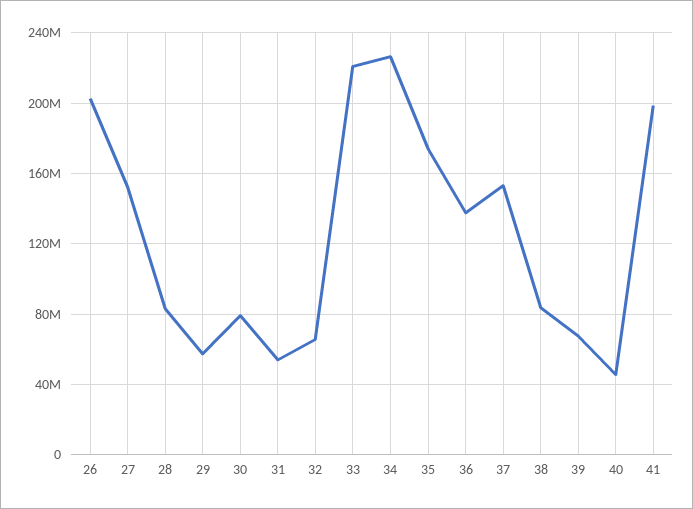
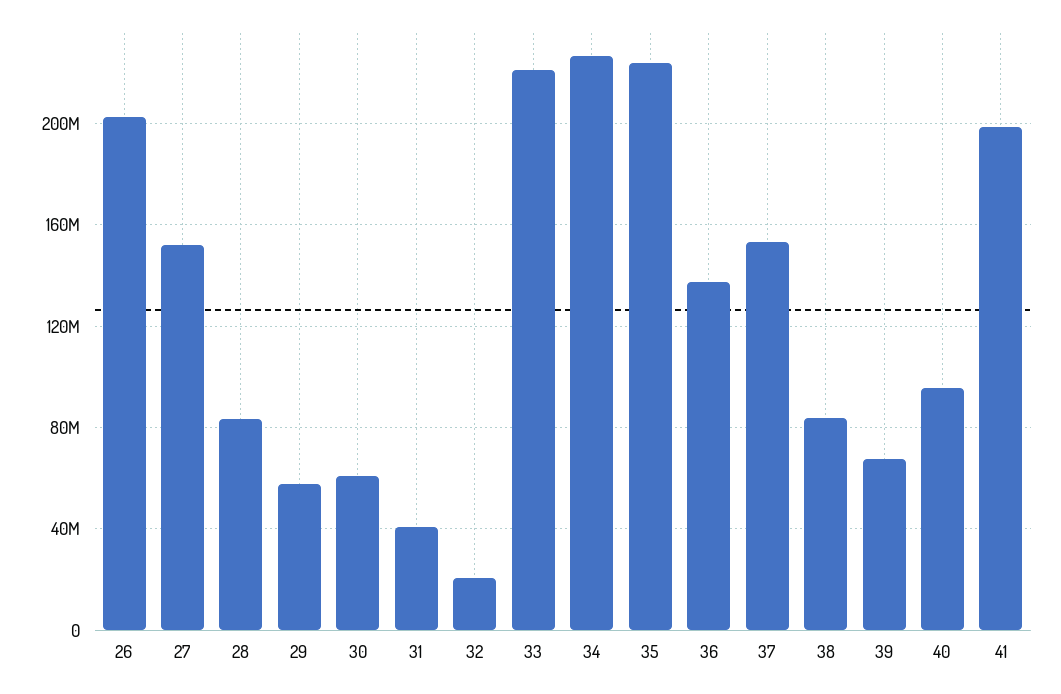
  {
    "26": 205000000,
    "27": 150000000,
    "28": 85000000,
    "29": 60000000,
-   "30": 80000000,
+   "30": 60000000,
-   "31": 55000000,
+   "31": 40000000,
-   "32": 65000000,
+   "32": 20000000,
    "33": 220000000,
    "34": 225000000,
-   "35": 175000000,
+   "35": 225000000,
    "36": 140000000,
    "37": 155000000,
    "38": 85000000,
    "39": 70000000,
-   "40": 45000000,
+   "40": 95000000,
    "41": 200000000
  }

